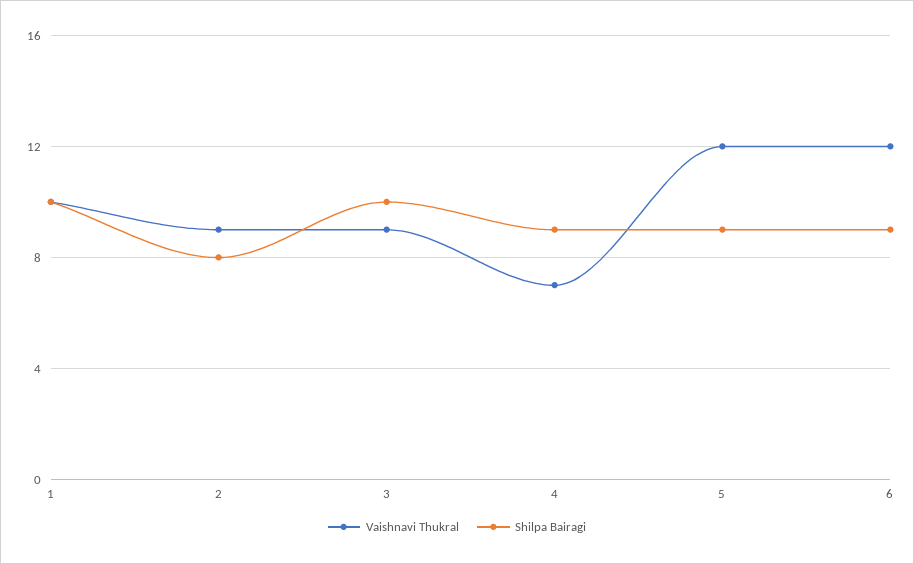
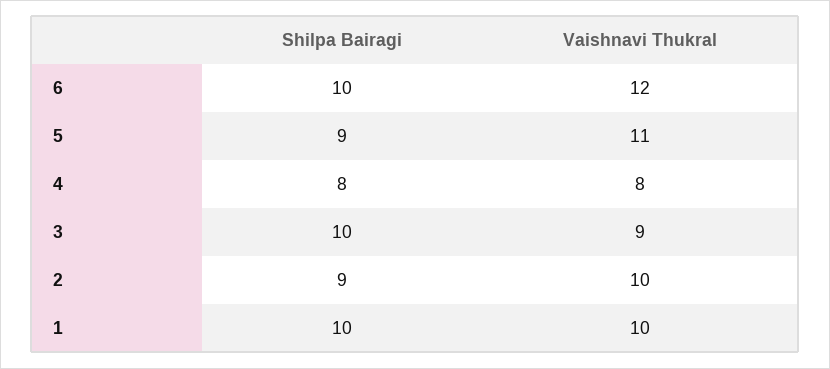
  {
    "Vaishnavi Thukral": {
      "1": 10,
-     "2": 9,
+     "2": 10,
      "3": 9,
-     "4": 7,
+     "4": 8,
-     "5": 12,
+     "5": 11,
      "6": 12
    },
    "Shilpa Bairagi": {
      "1": 10,
-     "2": 8,
+     "2": 9,
      "3": 10,
-     "4": 9,
+     "4": 8,
      "5": 9,
-     "6": 9
+     "6": 10
    }
  }

